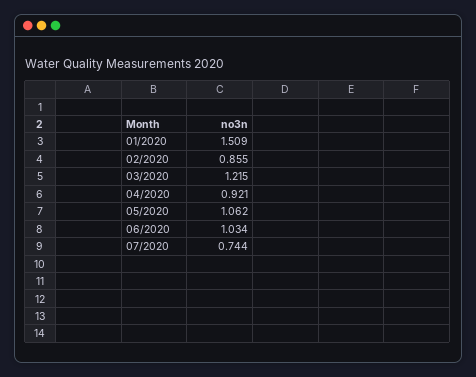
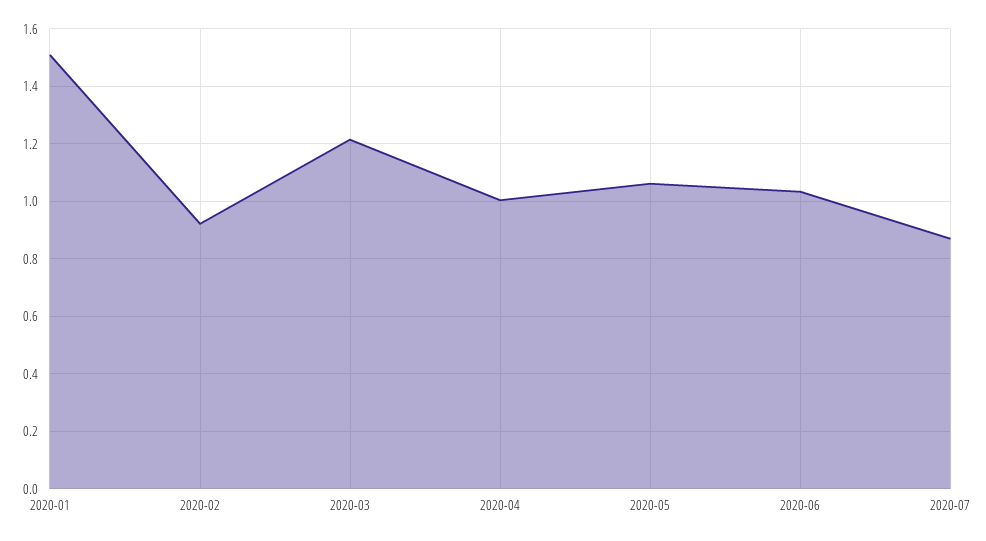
  {
    "01/2020": 1.509,
-   "02/2020": 0.855,
+   "02/2020": 0.925,
    "03/2020": 1.215,
-   "04/2020": 0.921,
+   "04/2020": 1,
    "05/2020": 1.062,
    "06/2020": 1.034,
-   "07/2020": 0.744
+   "07/2020": 0.875
  }

